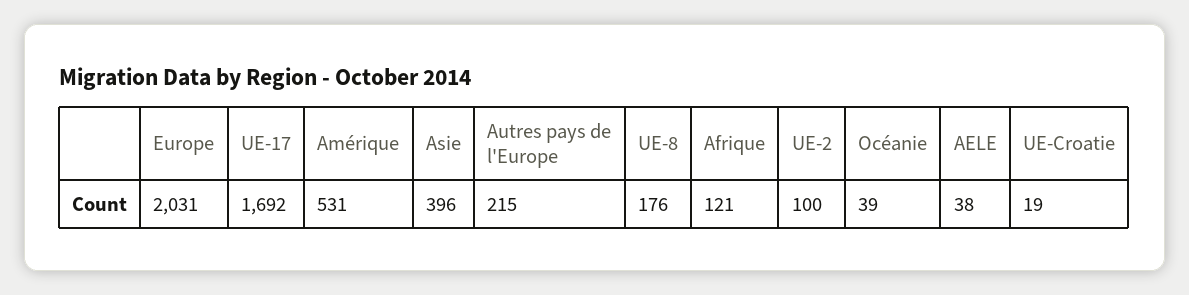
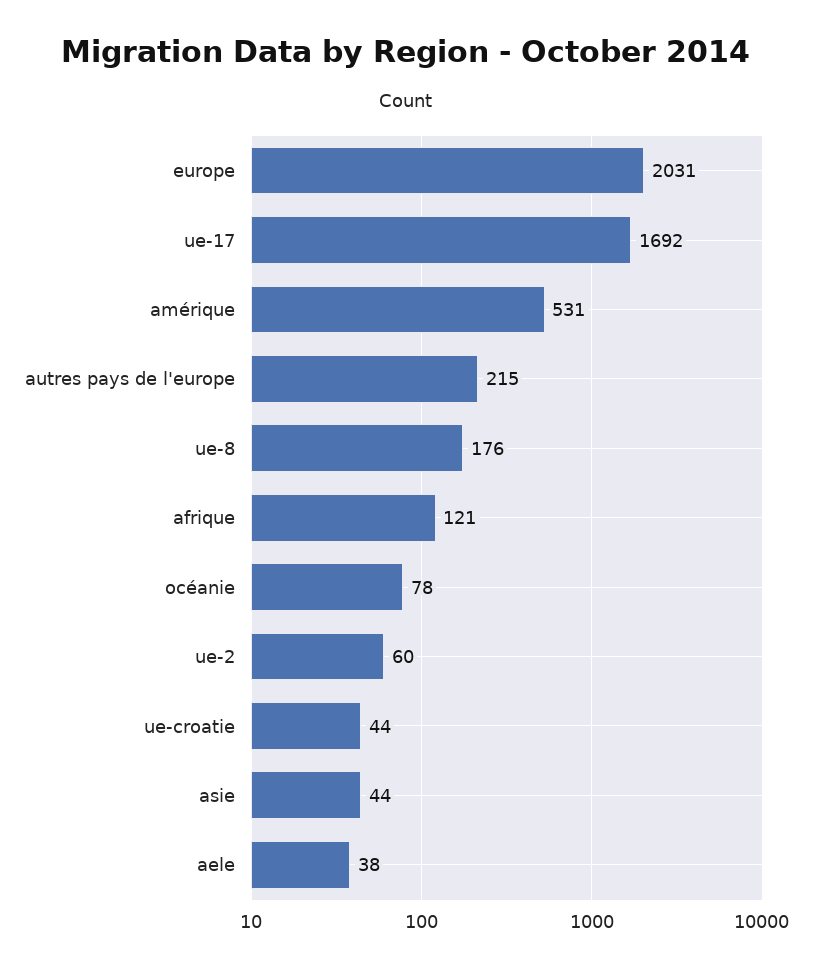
  {
    "Europe": 2031,
    "UE-17": 1692,
    "Amérique": 531,
-   "Asie": 396,
+   "Asie": 44,
    "Autres pays de l'Europe": 215,
    "UE-8": 176,
    "Afrique": 121,
-   "UE-2": 100,
+   "UE-2": 60,
-   "Océanie": 39,
+   "Océanie": 78,
    "AELE": 38,
-   "UE-Croatie": 19
+   "UE-Croatie": 44
  }

